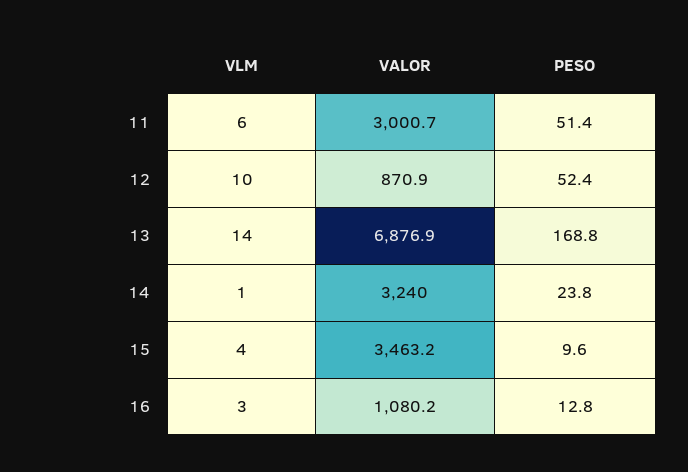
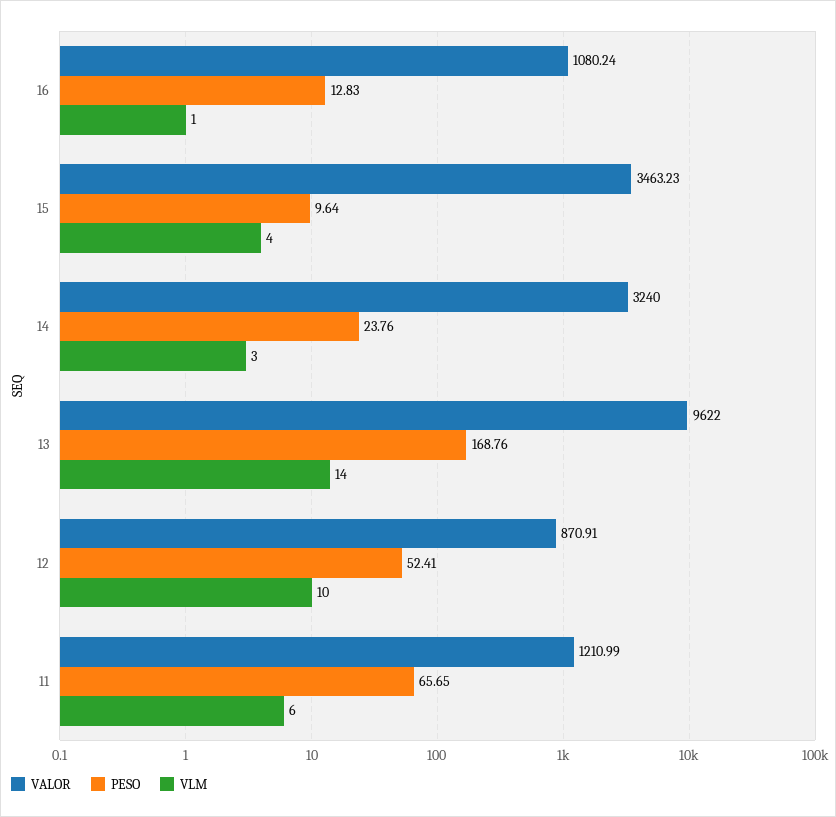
  {
    "VLM": {
      "11": 6,
      "12": 10,
      "13": 14,
-     "14": 1,
+     "14": 3,
      "15": 4,
-     "16": 3
+     "16": 1
    },
    "VALOR": {
-     "11": 3000.7,
+     "11": 1210.99,
      "12": 870.91,
-     "13": 6876.9,
+     "13": 9622,
      "14": 3240,
      "15": 3463.23,
      "16": 1080.24
    },
    "PESO": {
-     "11": 51.4,
+     "11": 65.65,
      "12": 52.41,
      "13": 168.76,
      "14": 23.76,
      "15": 9.64,
      "16": 12.83
    }
  }

